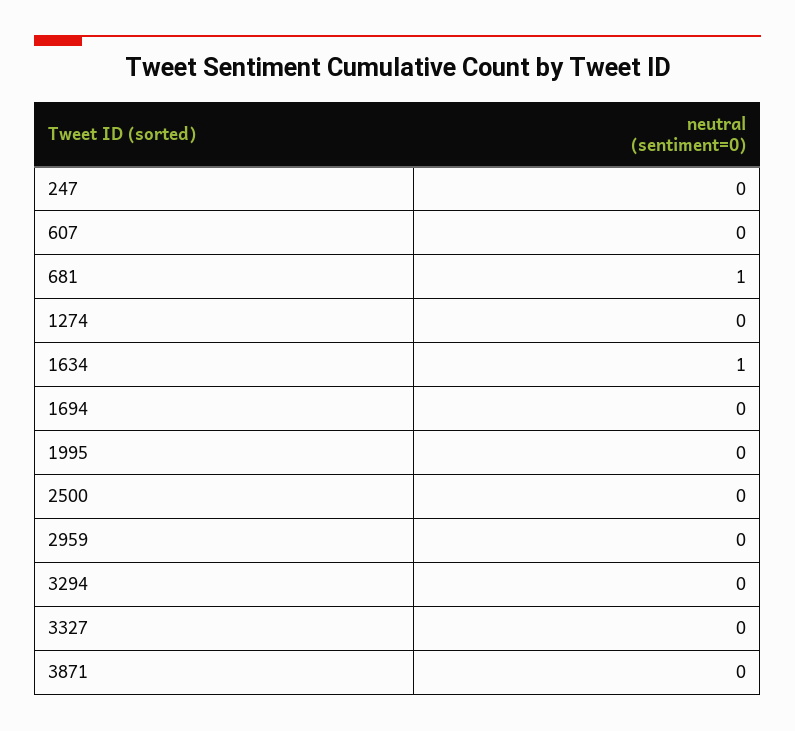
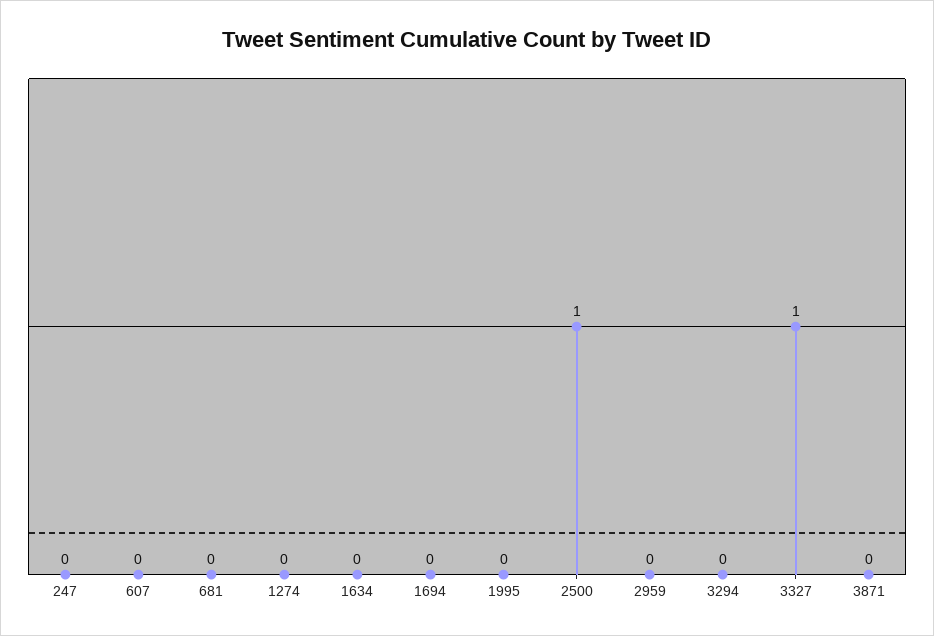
  {
    "247": 0,
    "607": 0,
-   "681": 1,
+   "681": 0,
    "1274": 0,
-   "1634": 1,
+   "1634": 0,
    "1694": 0,
    "1995": 0,
-   "2500": 0,
+   "2500": 1,
    "2959": 0,
    "3294": 0,
-   "3327": 0,
+   "3327": 1,
    "3871": 0
  }

